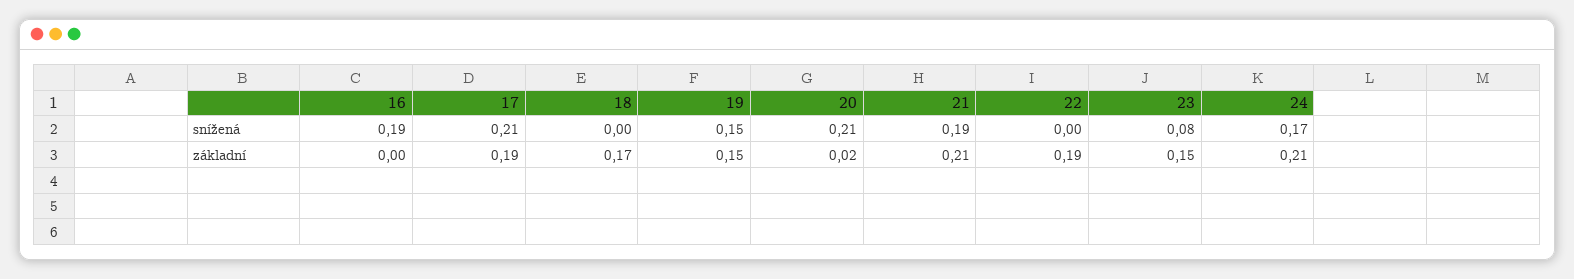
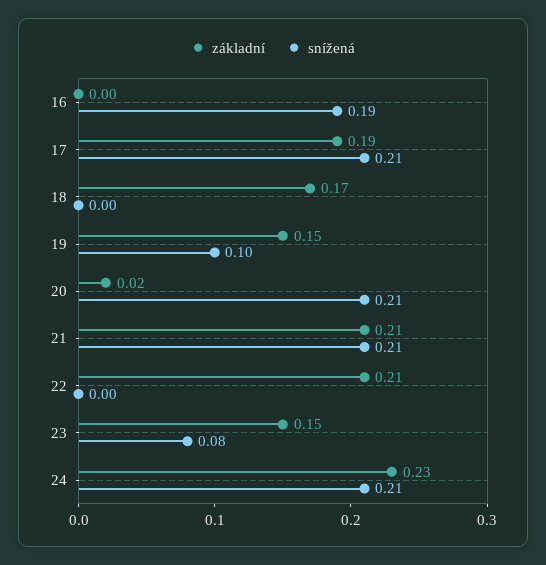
  {
    "snížená": {
      "16": 0.19,
      "17": 0.21,
      "18": 0,
-     "19": 0.15,
+     "19": 0.1,
      "20": 0.21,
-     "21": 0.19,
+     "21": 0.21,
      "22": 0,
      "23": 0.08,
-     "24": 0.17
+     "24": 0.21
    },
    "základní": {
      "16": 0,
      "17": 0.19,
      "18": 0.17,
      "19": 0.15,
      "20": 0.02,
      "21": 0.21,
-     "22": 0.19,
+     "22": 0.21,
      "23": 0.15,
-     "24": 0.21
+     "24": 0.23
    }
  }

